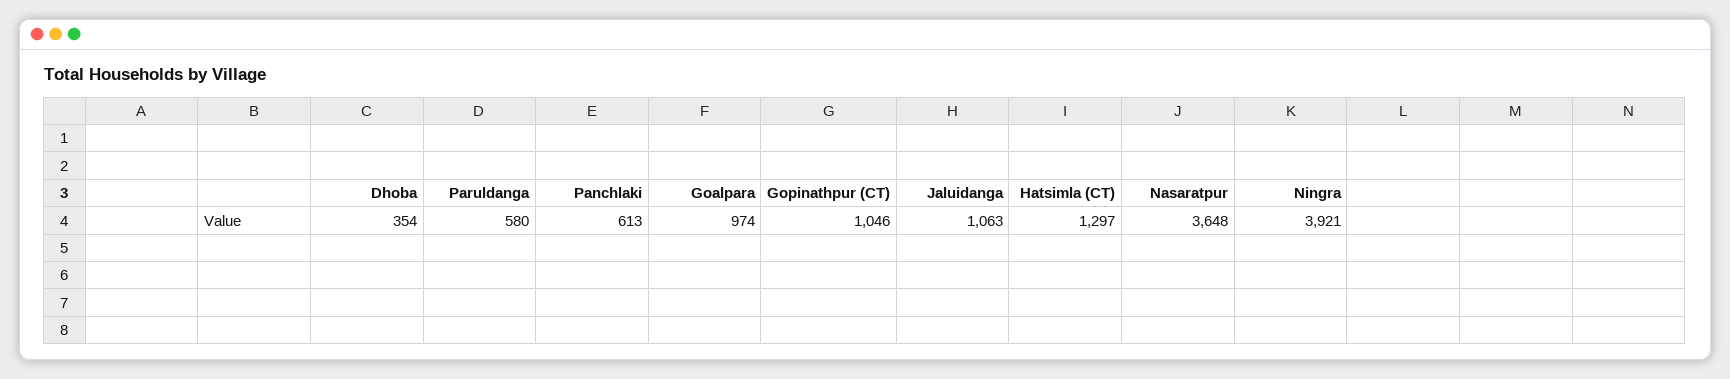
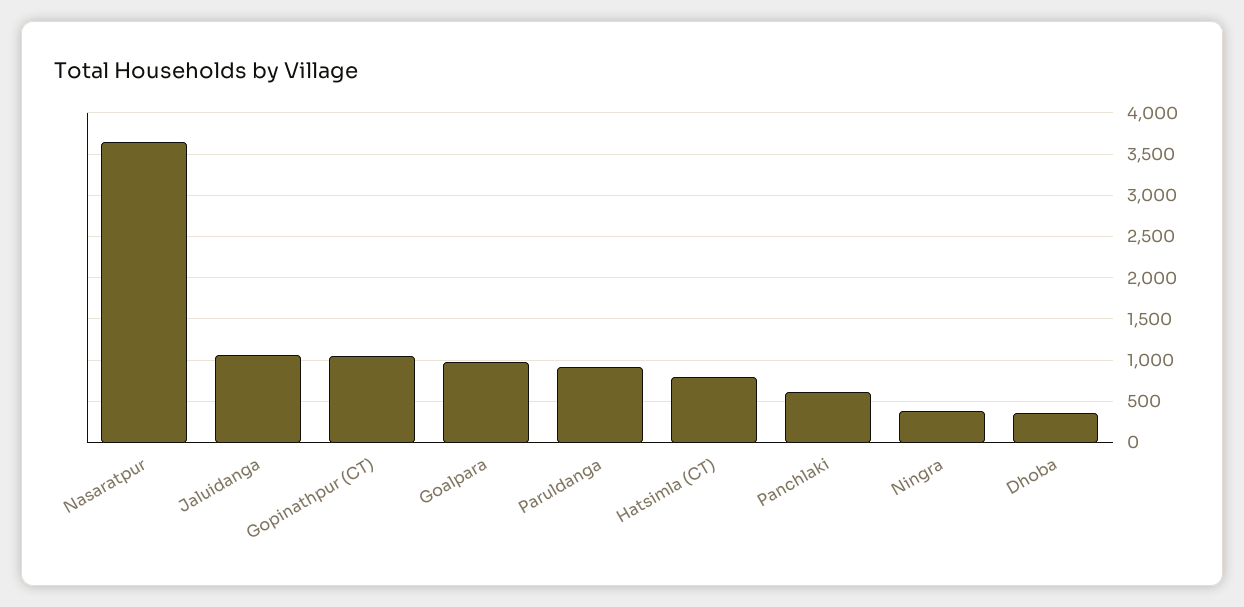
  {
    "Dhoba": 354,
-   "Paruldanga": 580,
+   "Paruldanga": 900,
    "Panchlaki": 613,
    "Goalpara": 974,
    "Gopinathpur (CT)": 1046,
    "Jaluidanga": 1063,
-   "Hatsimla (CT)": 1297,
+   "Hatsimla (CT)": 800,
    "Nasaratpur": 3648,
-   "Ningra": 3921
+   "Ningra": 400
  }

